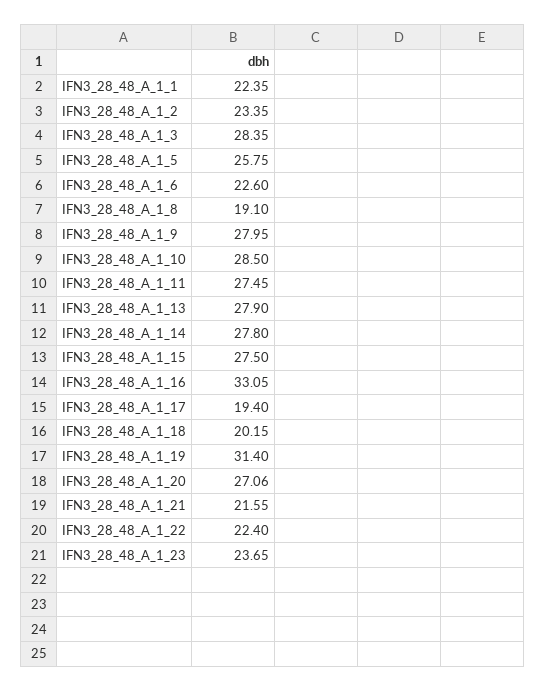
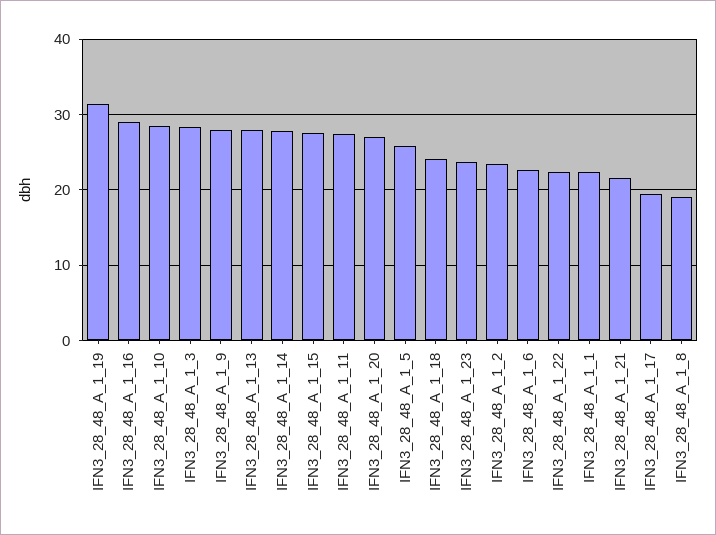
  {
    "IFN3_28_48_A_1_1": 22.35,
    "IFN3_28_48_A_1_2": 23.35,
    "IFN3_28_48_A_1_3": 28.35,
    "IFN3_28_48_A_1_5": 25.75,
    "IFN3_28_48_A_1_6": 22.6,
    "IFN3_28_48_A_1_8": 19.1,
    "IFN3_28_48_A_1_9": 27.95,
    "IFN3_28_48_A_1_10": 28.5,
    "IFN3_28_48_A_1_11": 27.45,
    "IFN3_28_48_A_1_13": 27.9,
    "IFN3_28_48_A_1_14": 27.8,
    "IFN3_28_48_A_1_15": 27.5,
-   "IFN3_28_48_A_1_16": 33.05,
+   "IFN3_28_48_A_1_16": 29,
    "IFN3_28_48_A_1_17": 19.4,
-   "IFN3_28_48_A_1_18": 20.15,
+   "IFN3_28_48_A_1_18": 24,
    "IFN3_28_48_A_1_19": 31.4,
    "IFN3_28_48_A_1_20": 27.06,
    "IFN3_28_48_A_1_21": 21.55,
    "IFN3_28_48_A_1_22": 22.4,
    "IFN3_28_48_A_1_23": 23.65
  }

